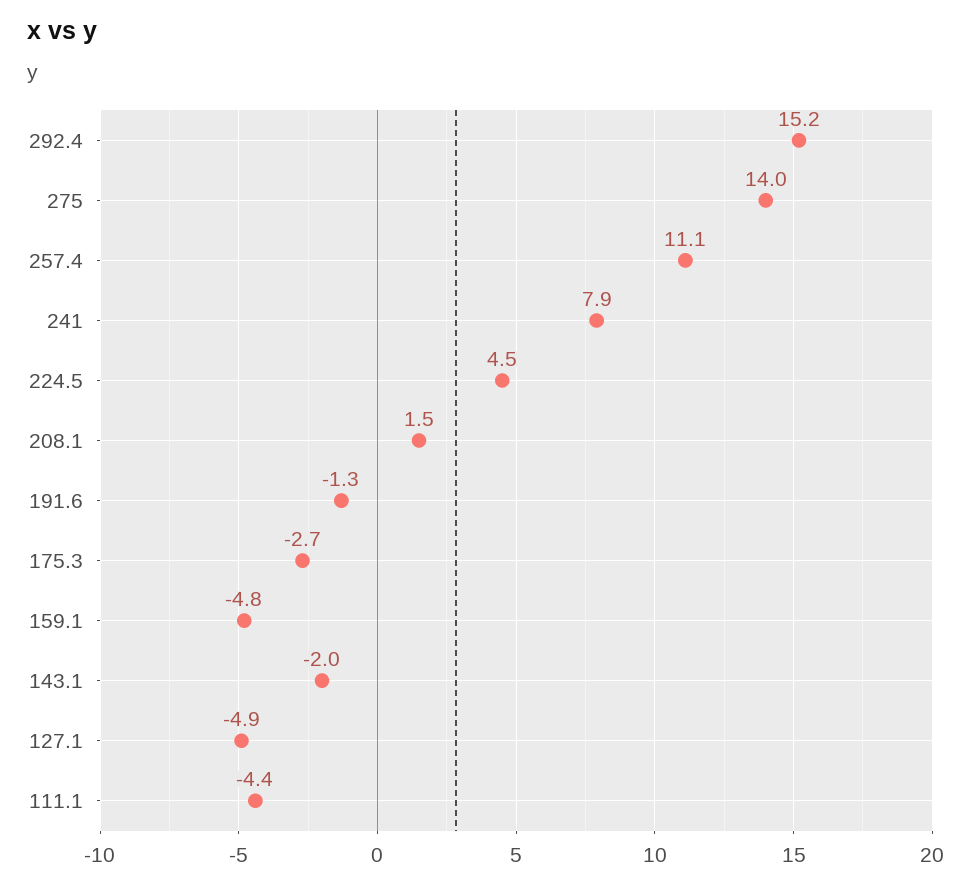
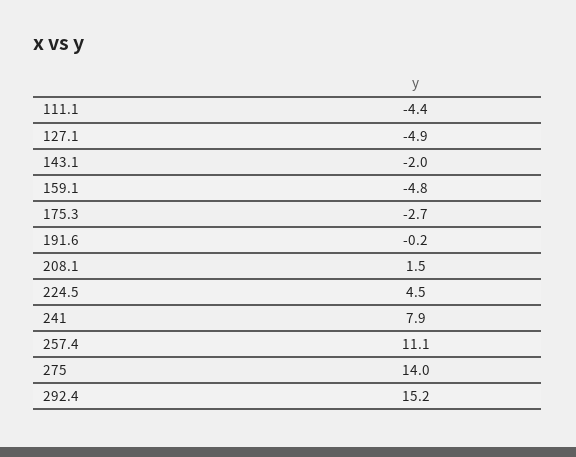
  {
    "292.4": 15.2,
    "275": 14,
    "257.4": 11.1,
    "241": 7.9,
    "224.5": 4.5,
    "208.1": 1.5,
-   "191.6": -1.3,
+   "191.6": -0.2,
    "175.3": -2.7,
    "159.1": -4.8,
    "143.1": -2,
    "127.1": -4.9,
    "111.1": -4.4
  }

